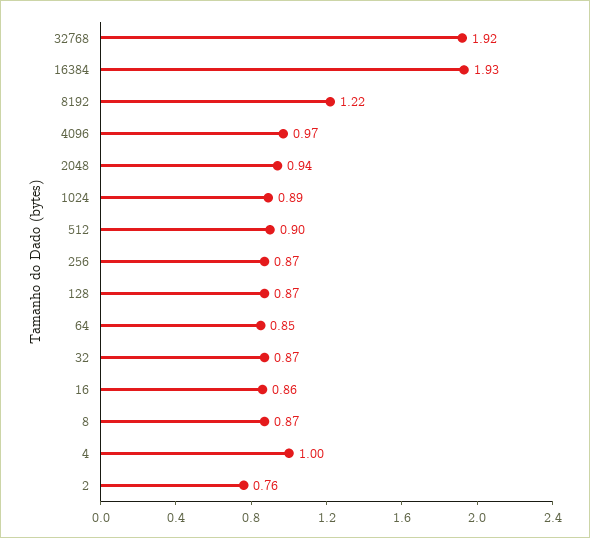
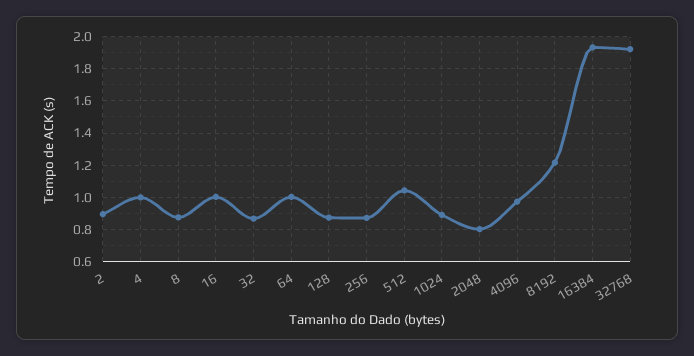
  {
    "32768": 1.92,
    "16384": 1.93,
    "8192": 1.22,
    "4096": 0.97,
-   "2048": 0.94,
+   "2048": 0.8,
    "1024": 0.89,
-   "512": 0.9,
+   "512": 1.05,
    "256": 0.87,
    "128": 0.87,
-   "64": 0.85,
+   "64": 1,
    "32": 0.87,
-   "16": 0.86,
+   "16": 1,
    "8": 0.87,
    "4": 1,
-   "2": 0.76
+   "2": 0.9
  }

